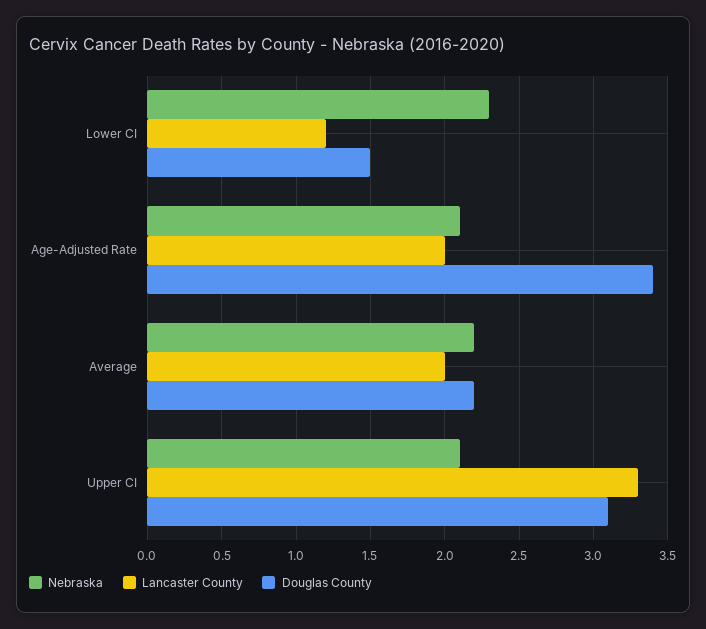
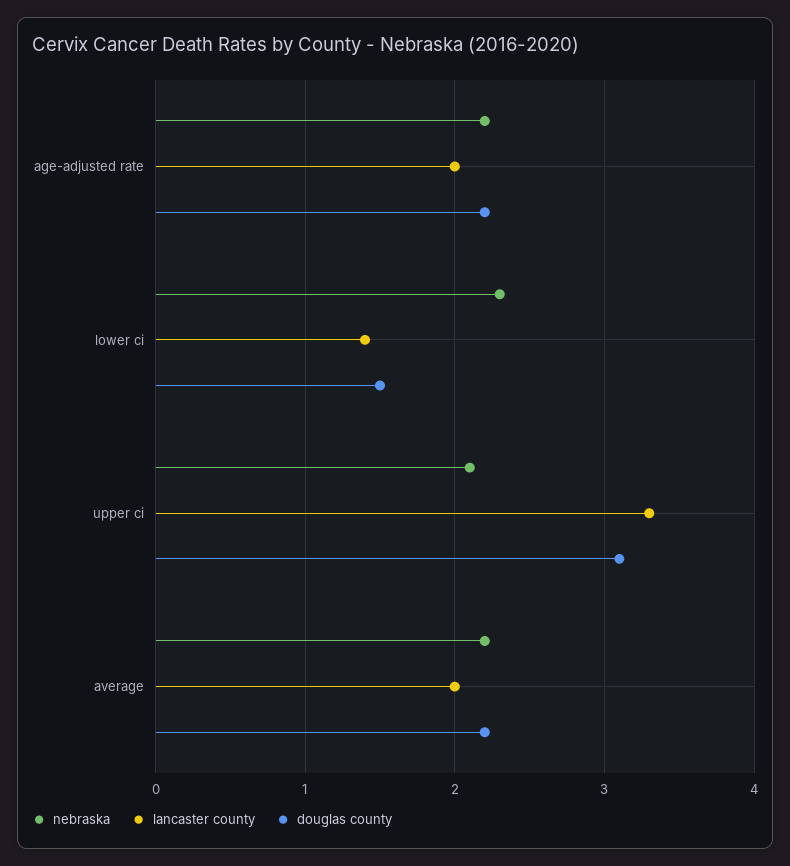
  {
    "Nebraska": {
      "Lower CI": 2.3,
-     "Age-Adjusted Rate": 2.1,
+     "Age-Adjusted Rate": 2.2,
      "Average": 2.2,
      "Upper CI": 2.1
    },
    "Lancaster County": {
-     "Lower CI": 1.2,
+     "Lower CI": 1.4,
      "Age-Adjusted Rate": 2,
      "Average": 2,
      "Upper CI": 3.3
    },
    "Douglas County": {
      "Lower CI": 1.5,
-     "Age-Adjusted Rate": 3.4,
+     "Age-Adjusted Rate": 2.2,
      "Average": 2.2,
      "Upper CI": 3.1
    }
  }

